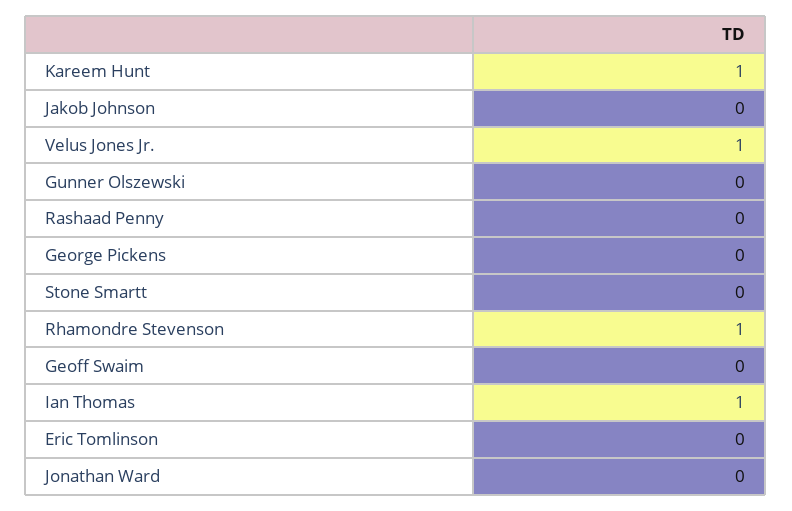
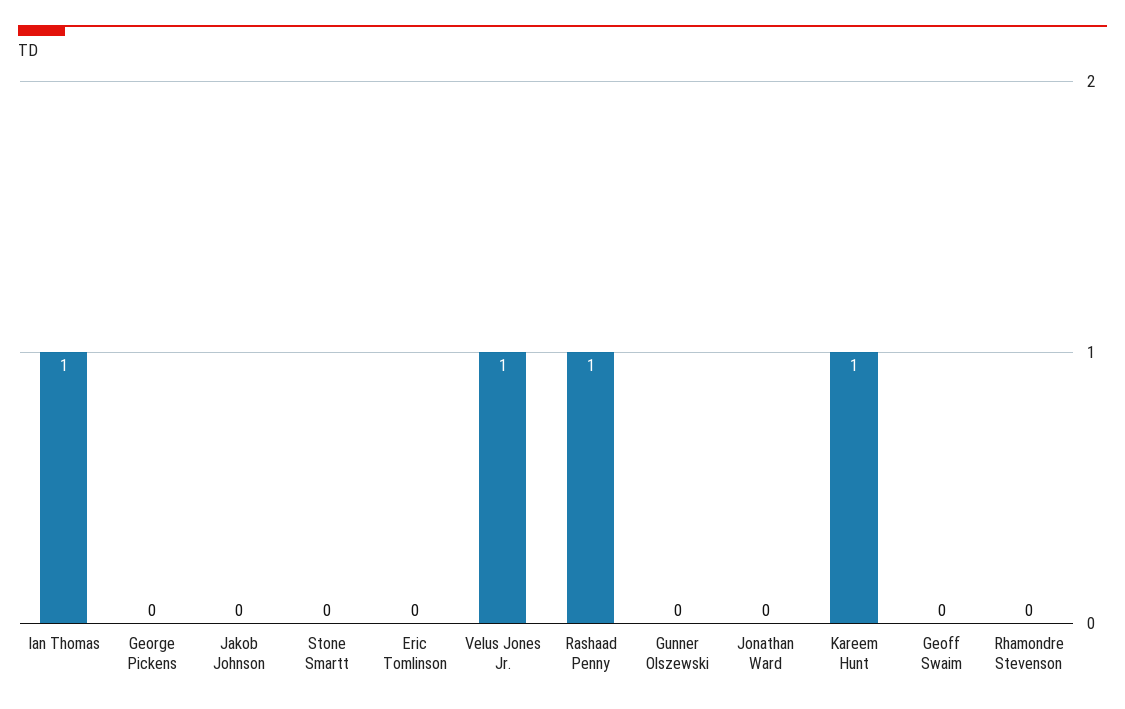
  {
    "Kareem Hunt": 1,
    "Jakob Johnson": 0,
    "Velus Jones Jr.": 1,
    "Gunner Olszewski": 0,
-   "Rashaad Penny": 0,
+   "Rashaad Penny": 1,
    "George Pickens": 0,
    "Stone Smartt": 0,
-   "Rhamondre Stevenson": 1,
+   "Rhamondre Stevenson": 0,
    "Geoff Swaim": 0,
    "Ian Thomas": 1,
    "Eric Tomlinson": 0,
    "Jonathan Ward": 0
  }

